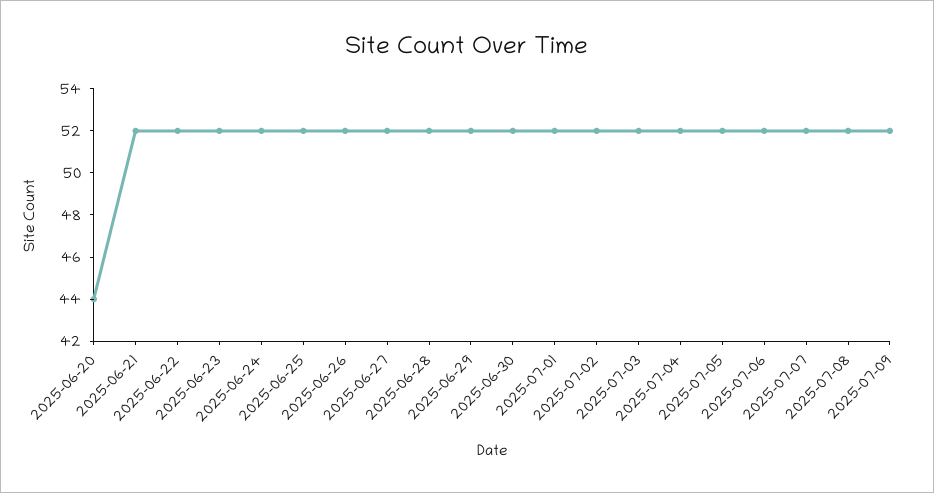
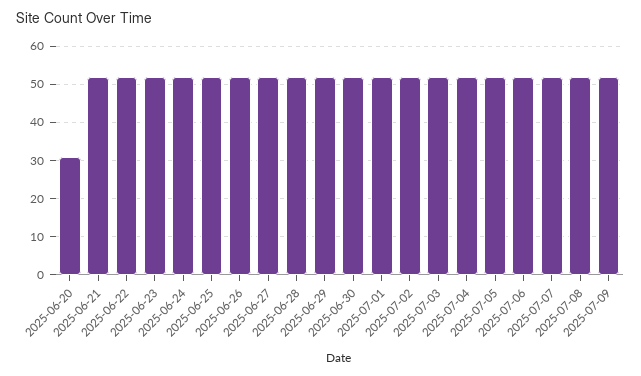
  {
-   "2025-06-20": 44,
+   "2025-06-20": 30,
    "2025-06-21": 52,
    "2025-06-22": 52,
    "2025-06-23": 52,
    "2025-06-24": 52,
    "2025-06-25": 52,
    "2025-06-26": 52,
    "2025-06-27": 52,
    "2025-06-28": 52,
    "2025-06-29": 52,
    "2025-06-30": 52,
    "2025-07-01": 52,
    "2025-07-02": 52,
    "2025-07-03": 52,
    "2025-07-04": 52,
    "2025-07-05": 52,
    "2025-07-06": 52,
    "2025-07-07": 52,
    "2025-07-08": 52,
    "2025-07-09": 52
  }

